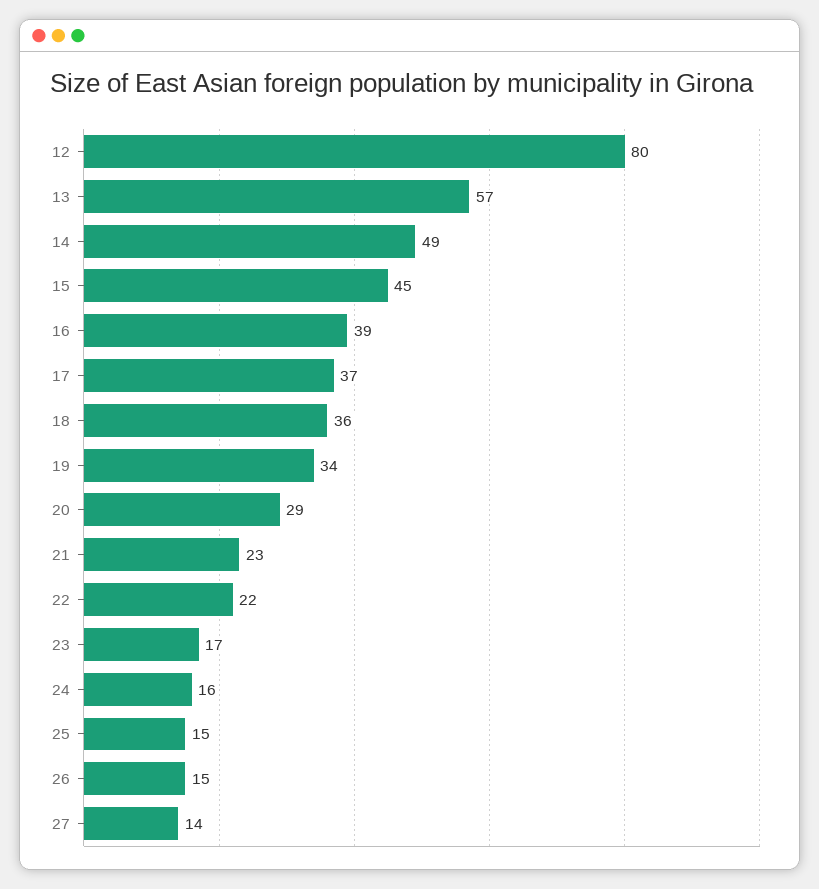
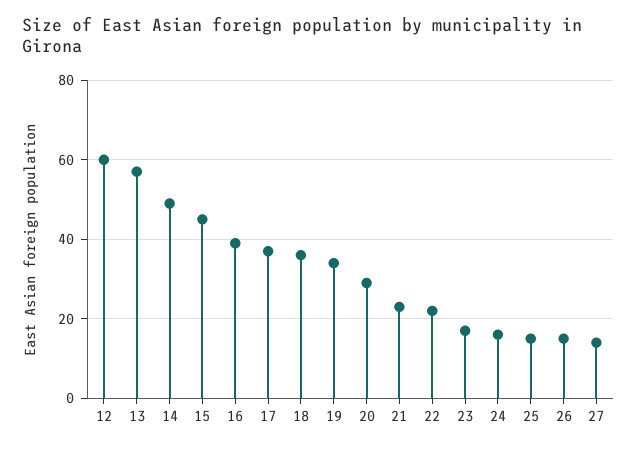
  {
-   "12": 80,
+   "12": 60,
    "13": 57,
    "14": 49,
    "15": 45,
    "16": 39,
    "17": 37,
    "18": 36,
    "19": 34,
    "20": 29,
    "21": 23,
    "22": 22,
    "23": 17,
    "24": 16,
    "25": 15,
    "26": 15,
    "27": 14
  }

